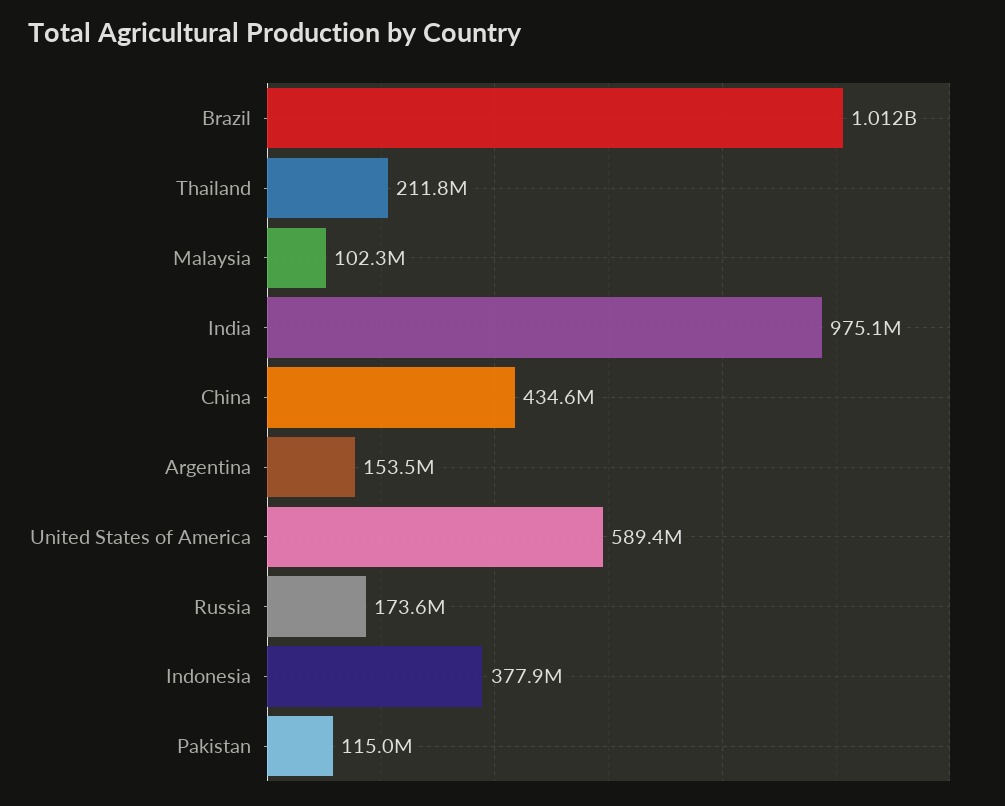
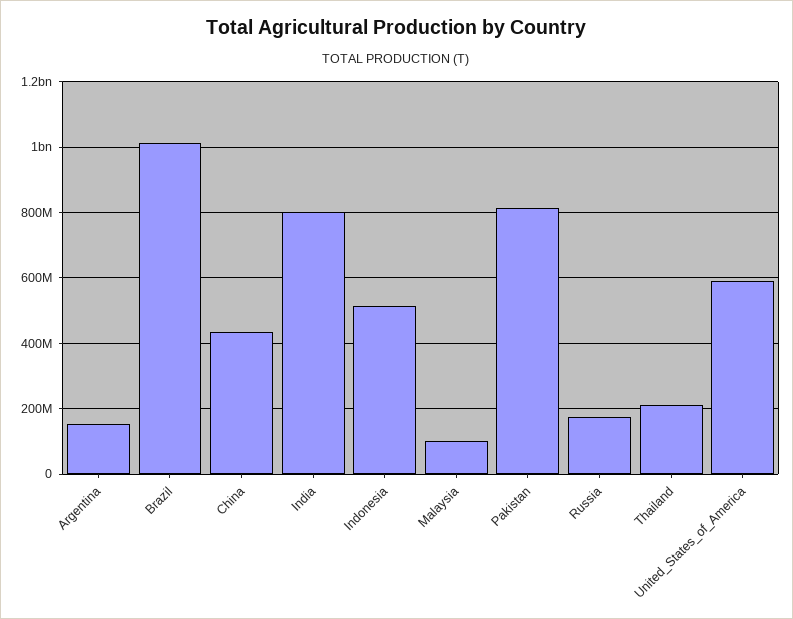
  {
    "Brazil": 1012000000,
    "Thailand": 211800000,
    "Malaysia": 102300000,
-   "India": 975100000,
+   "India": 800000000,
    "China": 434600000,
    "Argentina": 153500000,
    "United States of America": 589400000,
    "Russia": 173600000,
-   "Indonesia": 377900000,
+   "Indonesia": 520000000,
-   "Pakistan": 115000000
+   "Pakistan": 820000000
  }

